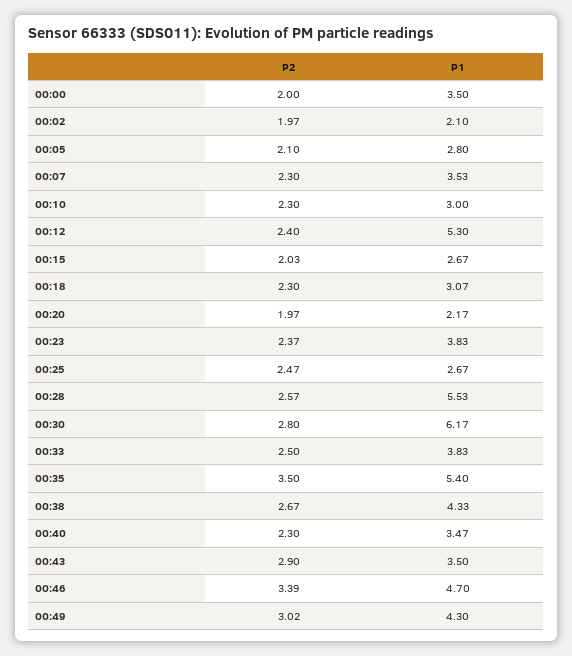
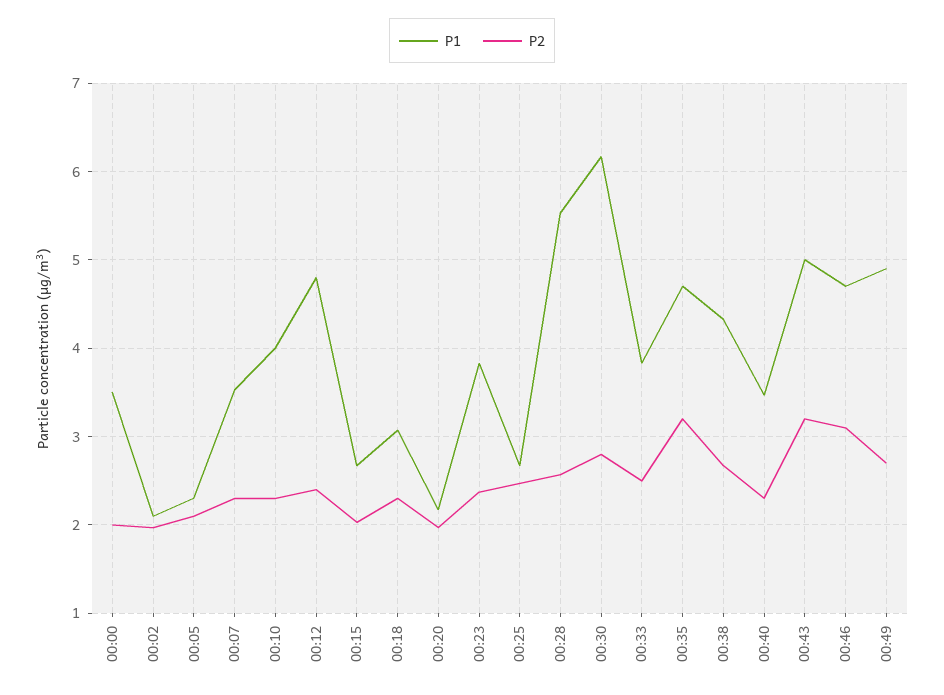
  {
    "P2": {
      "00:00": 2,
      "00:02": 1.97,
      "00:05": 2.1,
      "00:07": 2.3,
      "00:10": 2.3,
      "00:12": 2.4,
      "00:15": 2.03,
      "00:18": 2.3,
      "00:20": 1.97,
      "00:23": 2.37,
      "00:25": 2.47,
      "00:28": 2.57,
      "00:30": 2.8,
      "00:33": 2.5,
-     "00:35": 3.5,
+     "00:35": 3.2,
      "00:38": 2.67,
      "00:40": 2.3,
-     "00:43": 2.9,
+     "00:43": 3.2,
-     "00:46": 3.39,
+     "00:46": 3.1,
-     "00:49": 3.02
+     "00:49": 2.7
    },
    "P1": {
      "00:00": 3.5,
      "00:02": 2.1,
-     "00:05": 2.8,
+     "00:05": 2.3,
      "00:07": 3.53,
-     "00:10": 3,
+     "00:10": 4,
-     "00:12": 5.3,
+     "00:12": 4.8,
      "00:15": 2.67,
      "00:18": 3.07,
      "00:20": 2.17,
      "00:23": 3.83,
      "00:25": 2.67,
      "00:28": 5.53,
      "00:30": 6.17,
      "00:33": 3.83,
-     "00:35": 5.4,
+     "00:35": 4.7,
      "00:38": 4.33,
      "00:40": 3.47,
-     "00:43": 3.5,
+     "00:43": 5,
      "00:46": 4.7,
-     "00:49": 4.3
+     "00:49": 4.9
    }
  }

